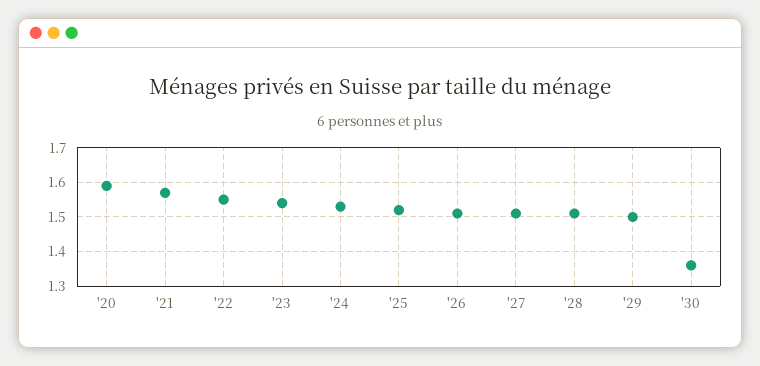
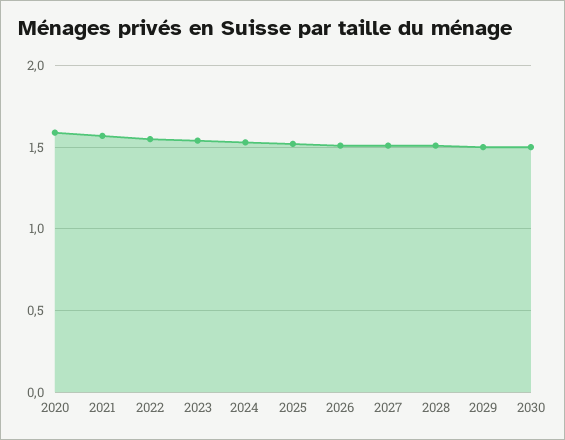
  {
    "'20": 1.6,
    "'21": 1.55,
    "'22": 1.55,
    "'23": 1.55,
    "'24": 1.55,
    "'25": 1.5,
    "'26": 1.5,
    "'27": 1.5,
    "'28": 1.5,
    "'29": 1.5,
-   "'30": 1.35
+   "'30": 1.5
  }

